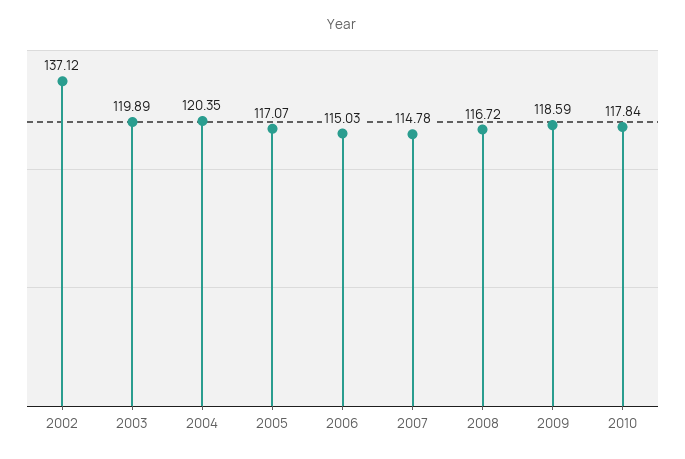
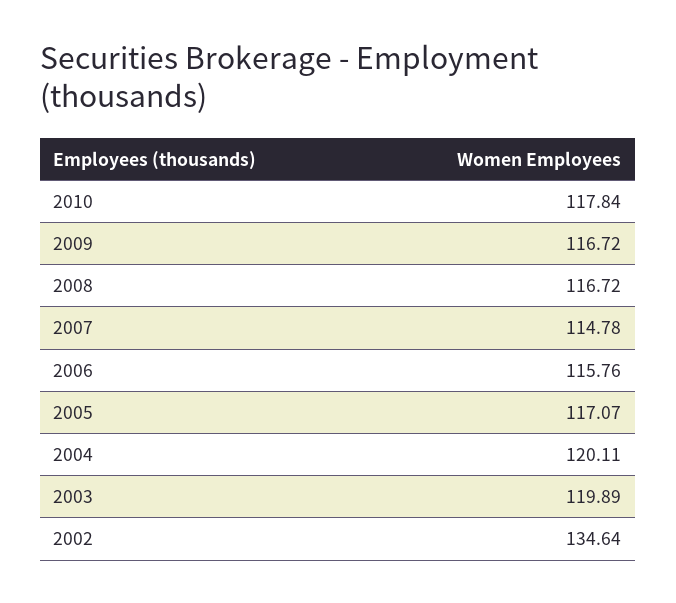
  {
-   "2002": 137.12,
+   "2002": 134.64,
    "2003": 119.89,
-   "2004": 120.35,
+   "2004": 120.11,
    "2005": 117.07,
-   "2006": 115.03,
+   "2006": 115.76,
    "2007": 114.78,
    "2008": 116.72,
-   "2009": 118.59,
+   "2009": 116.72,
    "2010": 117.84
  }

